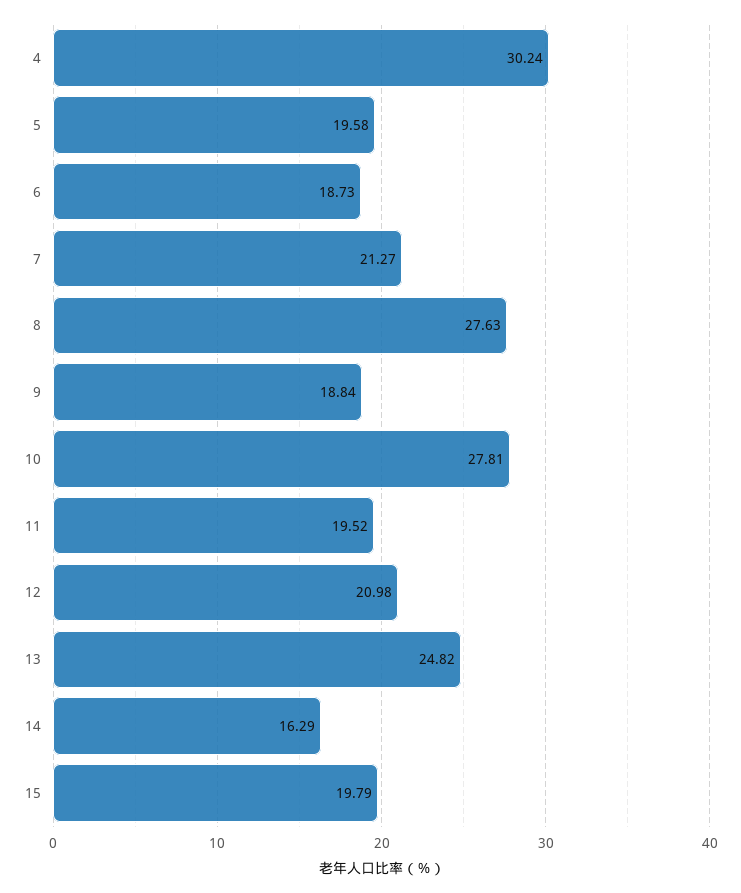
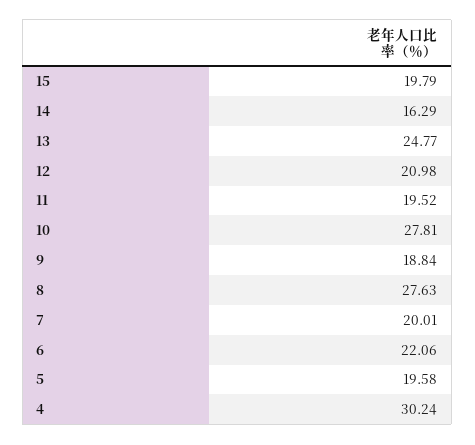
  {
    "4": 30.24,
    "5": 19.58,
-   "6": 18.73,
+   "6": 22.06,
-   "7": 21.27,
+   "7": 20.01,
    "8": 27.63,
    "9": 18.84,
    "10": 27.81,
    "11": 19.52,
    "12": 20.98,
-   "13": 24.82,
+   "13": 24.77,
    "14": 16.29,
    "15": 19.79
  }

